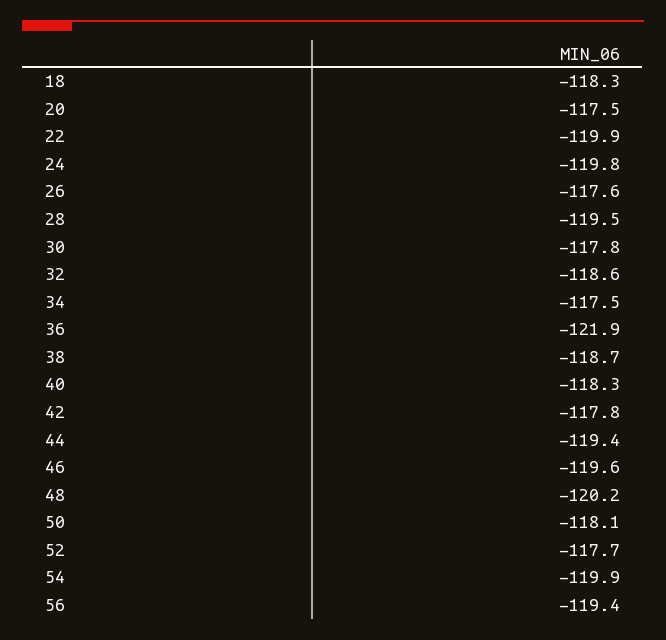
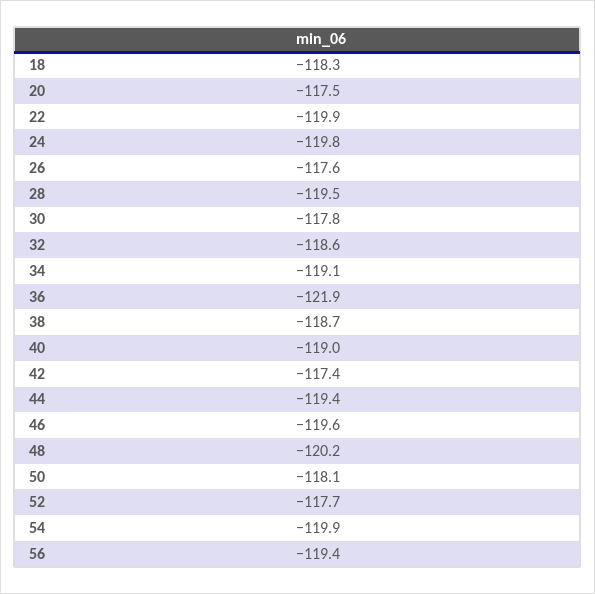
  {
    "18": -118.3,
    "20": -117.5,
    "22": -119.9,
    "24": -119.8,
    "26": -117.6,
    "28": -119.5,
    "30": -117.8,
    "32": -118.6,
-   "34": -117.5,
+   "34": -119.1,
    "36": -121.9,
    "38": -118.7,
-   "40": -118.3,
+   "40": -119,
-   "42": -117.8,
+   "42": -117.4,
    "44": -119.4,
    "46": -119.6,
    "48": -120.2,
    "50": -118.1,
    "52": -117.7,
    "54": -119.9,
    "56": -119.4
  }

